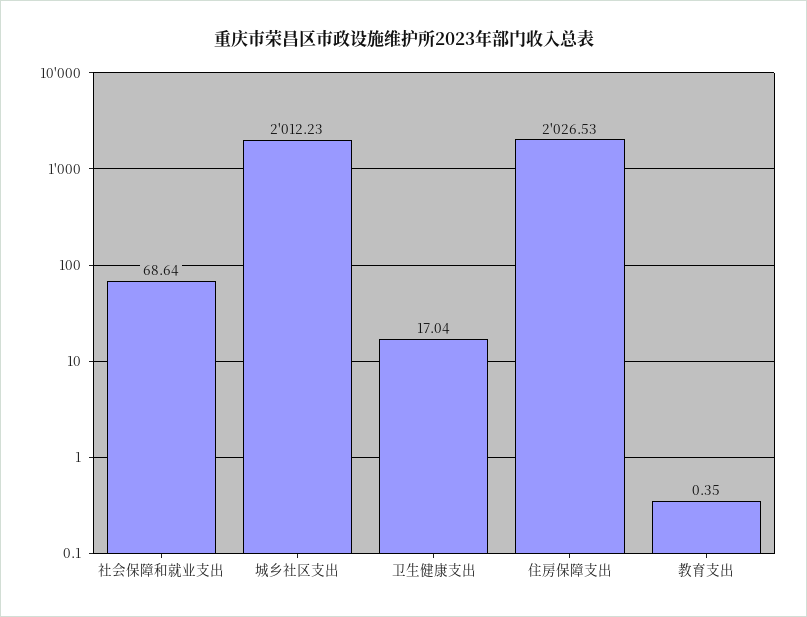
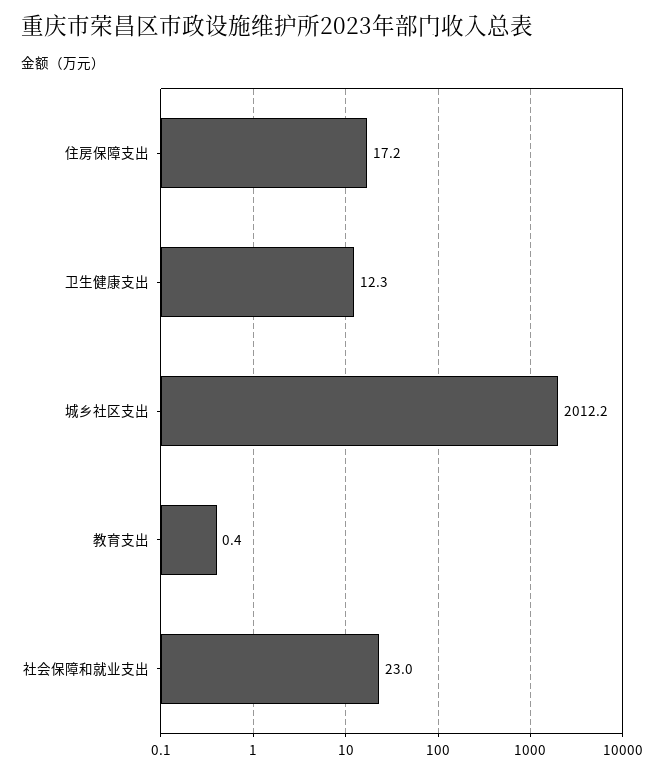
  {
-   "社会保障和就业支出": 68.64,
+   "社会保障和就业支出": 23,
    "城乡社区支出": 2012.23,
-   "卫生健康支出": 17.04,
+   "卫生健康支出": 12.3,
-   "住房保障支出": 2026.53,
+   "住房保障支出": 17.2,
    "教育支出": 0.35
  }

